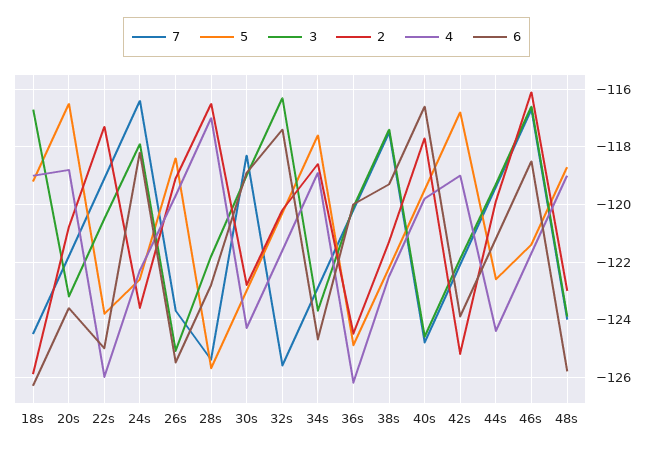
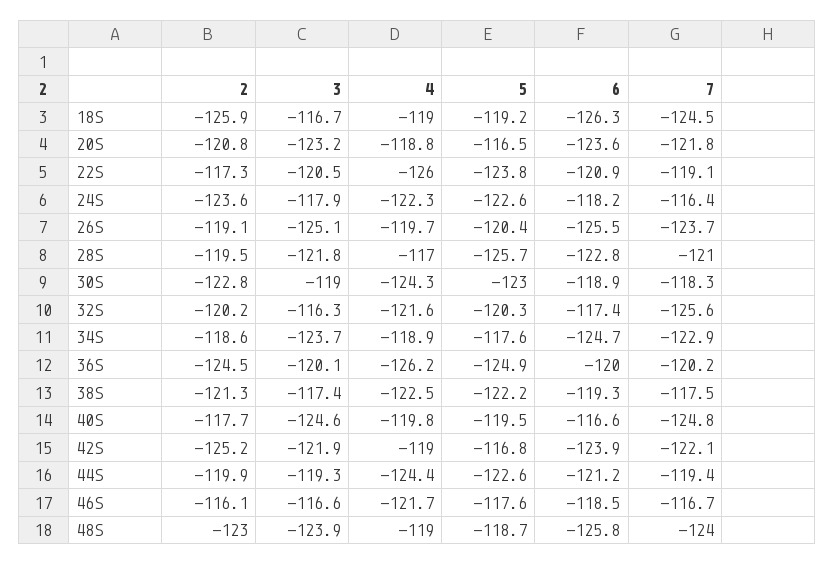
  {
    "7": {
      "18s": -124.5,
      "20s": -121.8,
      "22s": -119.1,
      "24s": -116.4,
      "26s": -123.7,
-     "28s": -125.5,
+     "28s": -121,
      "30s": -118.3,
      "32s": -125.6,
      "34s": -122.9,
      "36s": -120.2,
      "38s": -117.5,
      "40s": -124.8,
      "42s": -122.1,
      "44s": -119.4,
      "46s": -116.7,
      "48s": -124
    },
    "5": {
      "18s": -119.2,
      "20s": -116.5,
      "22s": -123.8,
      "24s": -122.6,
-     "26s": -118.5,
+     "26s": -120.4,
      "28s": -125.7,
      "30s": -123,
      "32s": -120.3,
      "34s": -117.6,
      "36s": -124.9,
      "38s": -122.2,
      "40s": -119.5,
      "42s": -116.8,
      "44s": -122.6,
-     "46s": -121.5,
+     "46s": -117.6,
      "48s": -118.7
    },
    "3": {
      "18s": -116.7,
      "20s": -123.2,
      "22s": -120.5,
      "24s": -117.9,
      "26s": -125.1,
      "28s": -121.8,
      "30s": -119,
      "32s": -116.3,
      "34s": -123.7,
      "36s": -120.1,
      "38s": -117.4,
      "40s": -124.6,
      "42s": -121.9,
      "44s": -119.3,
      "46s": -116.6,
      "48s": -123.9
    },
    "2": {
      "18s": -125.9,
      "20s": -120.8,
      "22s": -117.3,
      "24s": -123.6,
      "26s": -119.1,
-     "28s": -116.5,
+     "28s": -119.5,
      "30s": -122.8,
      "32s": -120.2,
      "34s": -118.6,
      "36s": -124.5,
      "38s": -121.3,
      "40s": -117.7,
      "42s": -125.2,
      "44s": -119.9,
      "46s": -116.1,
      "48s": -123
    },
    "4": {
      "18s": -119,
      "20s": -118.8,
      "22s": -126,
      "24s": -122.3,
      "26s": -119.7,
      "28s": -117,
      "30s": -124.3,
      "32s": -121.6,
      "34s": -118.9,
      "36s": -126.2,
      "38s": -122.5,
      "40s": -119.8,
      "42s": -119,
      "44s": -124.4,
      "46s": -121.7,
      "48s": -119
    },
    "6": {
      "18s": -126.3,
      "20s": -123.6,
-     "22s": -125,
+     "22s": -120.9,
      "24s": -118.2,
      "26s": -125.5,
      "28s": -122.8,
      "30s": -118.9,
      "32s": -117.4,
      "34s": -124.7,
      "36s": -120,
      "38s": -119.3,
      "40s": -116.6,
      "42s": -123.9,
      "44s": -121.2,
      "46s": -118.5,
      "48s": -125.8
    }
  }

